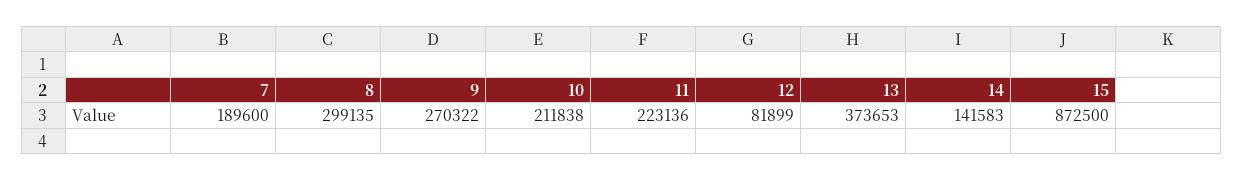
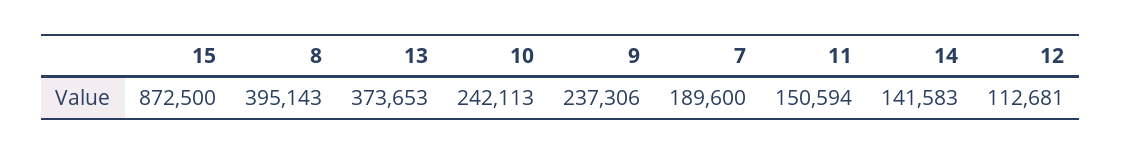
  {
    "7": 189600,
-   "8": 299135,
+   "8": 395143,
-   "9": 270322,
+   "9": 237306,
-   "10": 211838,
+   "10": 242113,
-   "11": 223136,
+   "11": 150594,
-   "12": 81899,
+   "12": 112681,
    "13": 373653,
    "14": 141583,
    "15": 872500
  }

